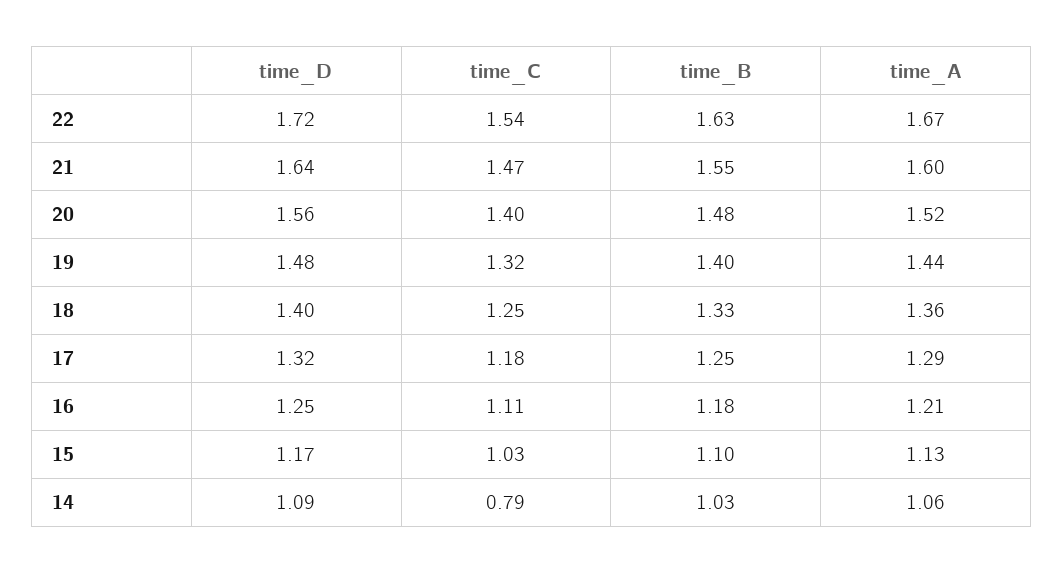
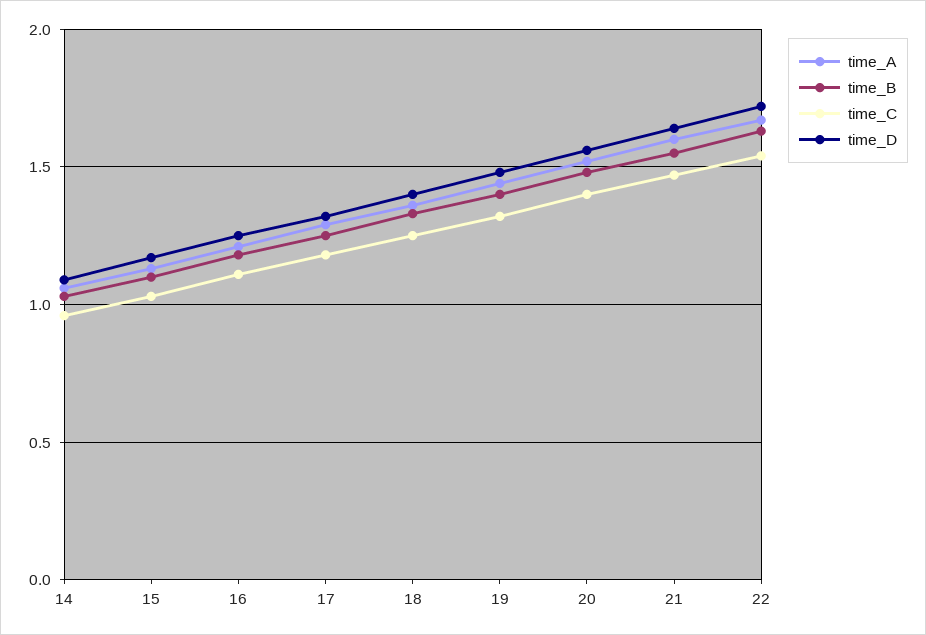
  {
    "time_D": {
      "22": 1.72,
      "21": 1.64,
      "20": 1.56,
      "19": 1.48,
      "18": 1.4,
      "17": 1.32,
      "16": 1.25,
      "15": 1.17,
      "14": 1.09
    },
    "time_C": {
      "22": 1.54,
      "21": 1.47,
      "20": 1.4,
      "19": 1.32,
      "18": 1.25,
      "17": 1.18,
      "16": 1.11,
      "15": 1.03,
-     "14": 0.79
+     "14": 0.95
    },
    "time_B": {
      "22": 1.63,
      "21": 1.55,
      "20": 1.48,
      "19": 1.4,
      "18": 1.33,
      "17": 1.25,
      "16": 1.18,
      "15": 1.1,
      "14": 1.03
    },
    "time_A": {
      "22": 1.67,
      "21": 1.6,
      "20": 1.52,
      "19": 1.44,
      "18": 1.36,
      "17": 1.29,
      "16": 1.21,
      "15": 1.13,
      "14": 1.06
    }
  }

